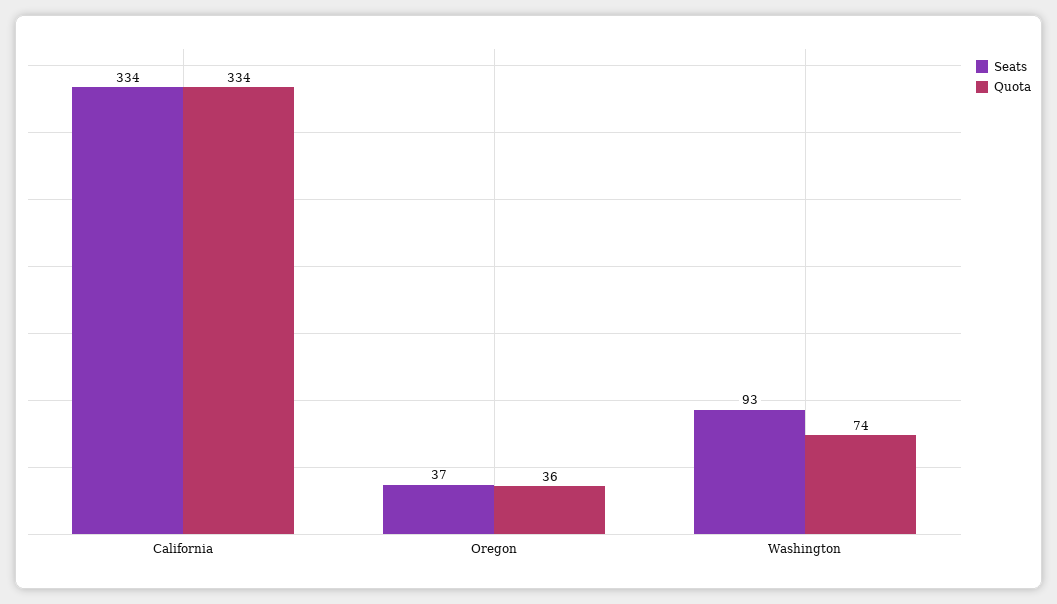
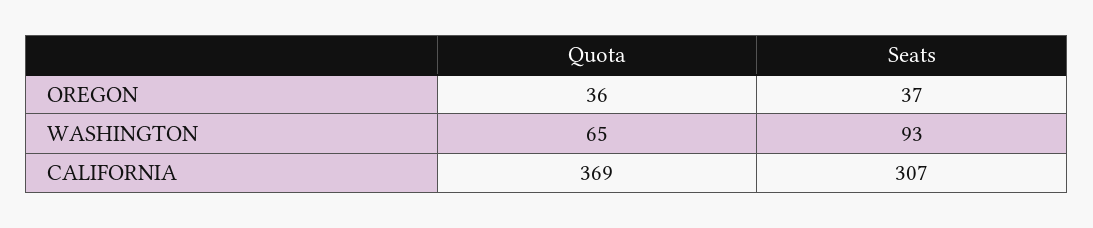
  {
    "Seats": {
-     "California": 334,
+     "California": 307,
      "Oregon": 37,
      "Washington": 93
    },
    "Quota": {
-     "California": 334,
+     "California": 369,
      "Oregon": 36,
-     "Washington": 74
+     "Washington": 65
    }
  }

